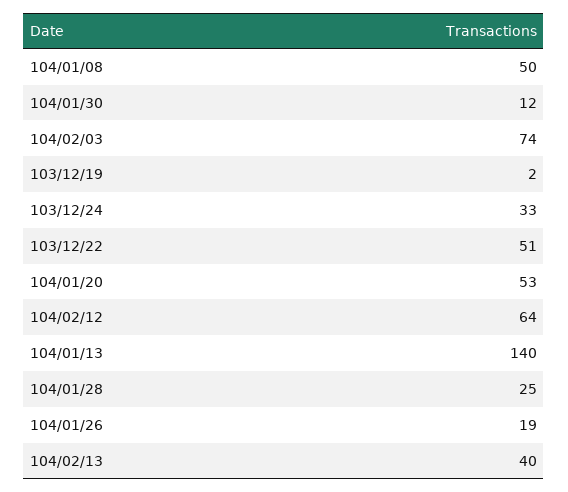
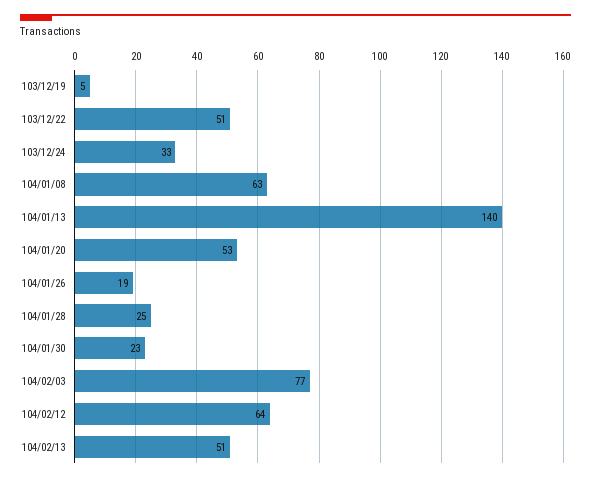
  {
-   "104/01/08": 50,
+   "104/01/08": 63,
-   "104/01/30": 12,
+   "104/01/30": 23,
-   "104/02/03": 74,
+   "104/02/03": 77,
-   "103/12/19": 2,
+   "103/12/19": 5,
    "103/12/24": 33,
    "103/12/22": 51,
    "104/01/20": 53,
    "104/02/12": 64,
    "104/01/13": 140,
    "104/01/28": 25,
    "104/01/26": 19,
-   "104/02/13": 40
+   "104/02/13": 51
  }

